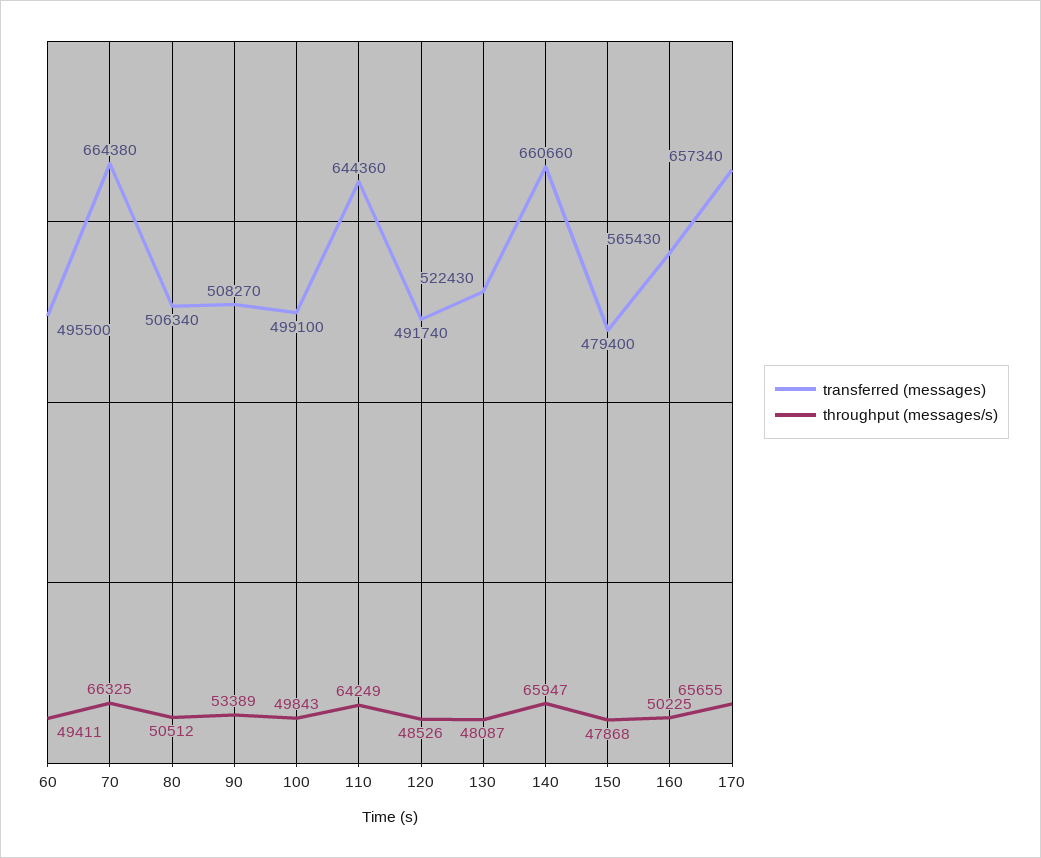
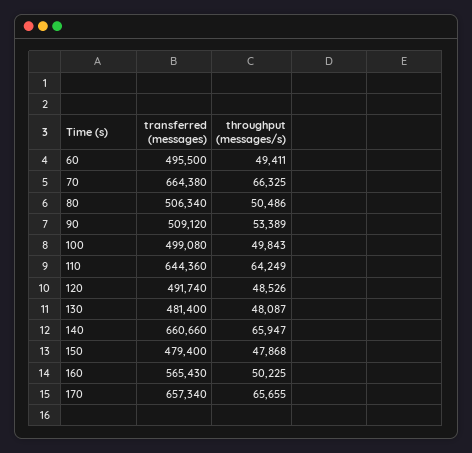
  {
    "transferred (messages)": {
      "60": 495500,
      "70": 664380,
      "80": 506340,
-     "90": 508270,
+     "90": 509120,
-     "100": 499100,
+     "100": 499080,
      "110": 644360,
      "120": 491740,
-     "130": 522430,
+     "130": 481400,
      "140": 660660,
      "150": 479400,
      "160": 565430,
      "170": 657340
    },
    "throughput (messages/s)": {
      "60": 49411,
      "70": 66325,
-     "80": 50512,
+     "80": 50486,
      "90": 53389,
      "100": 49843,
      "110": 64249,
      "120": 48526,
      "130": 48087,
      "140": 65947,
      "150": 47868,
      "160": 50225,
      "170": 65655
    }
  }

